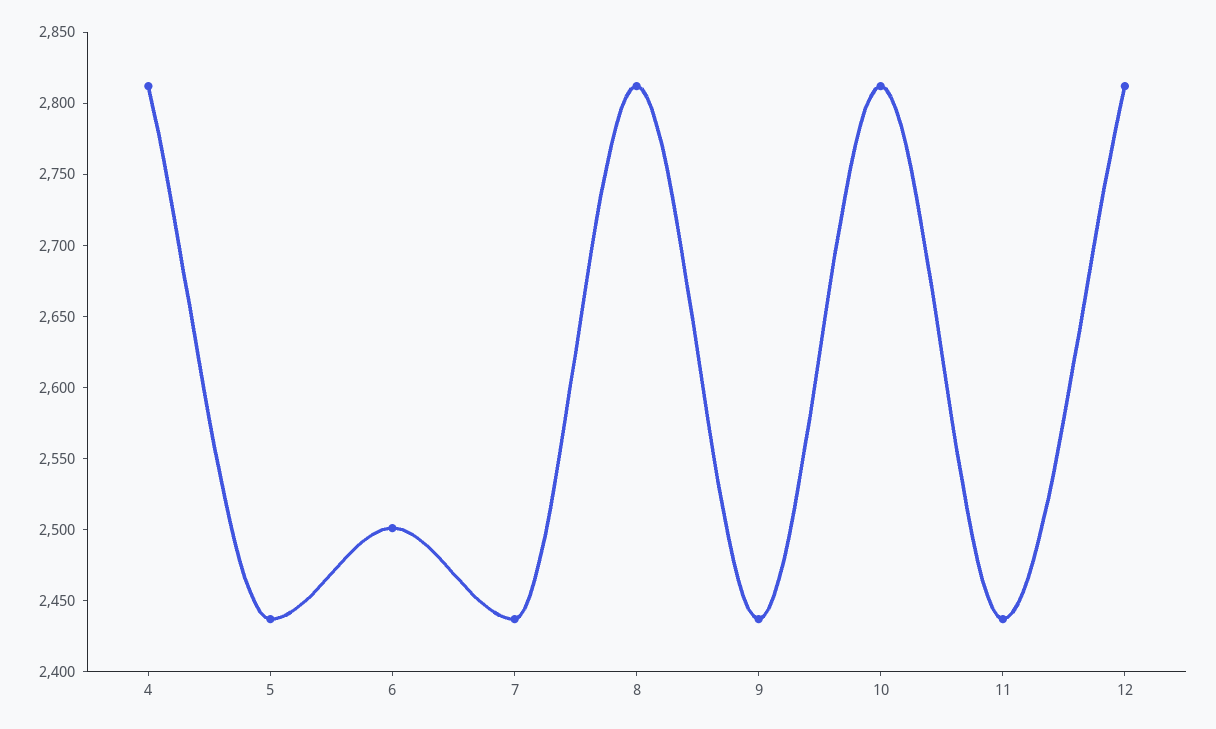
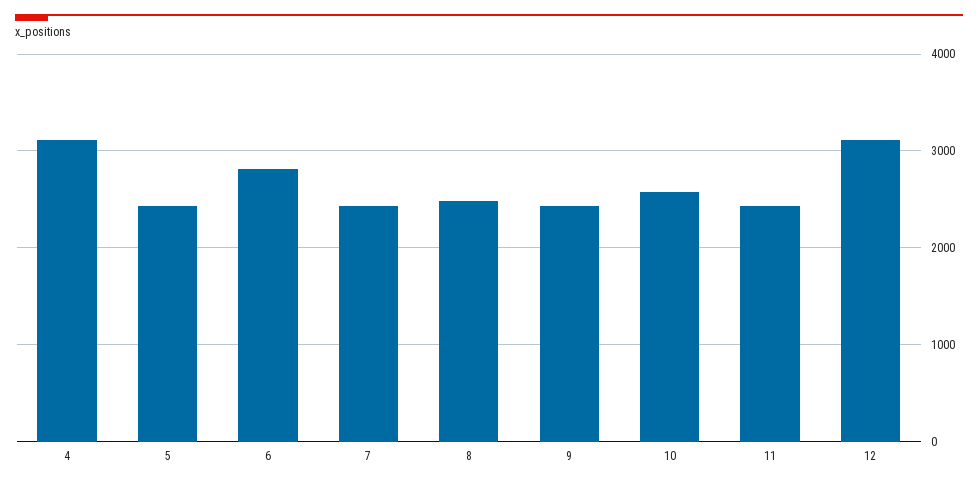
  {
-   "4": 2810,
+   "4": 3100,
    "5": 2440,
-   "6": 2500,
+   "6": 2800,
    "7": 2440,
-   "8": 2810,
+   "8": 2500,
    "9": 2440,
-   "10": 2810,
+   "10": 2600,
    "11": 2440,
-   "12": 2810
+   "12": 3100
  }

